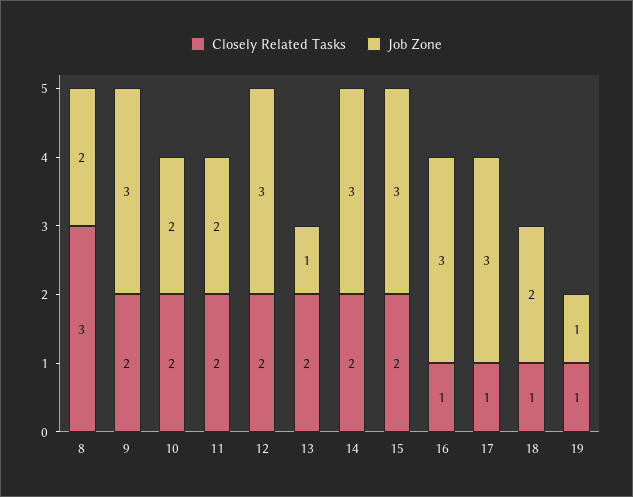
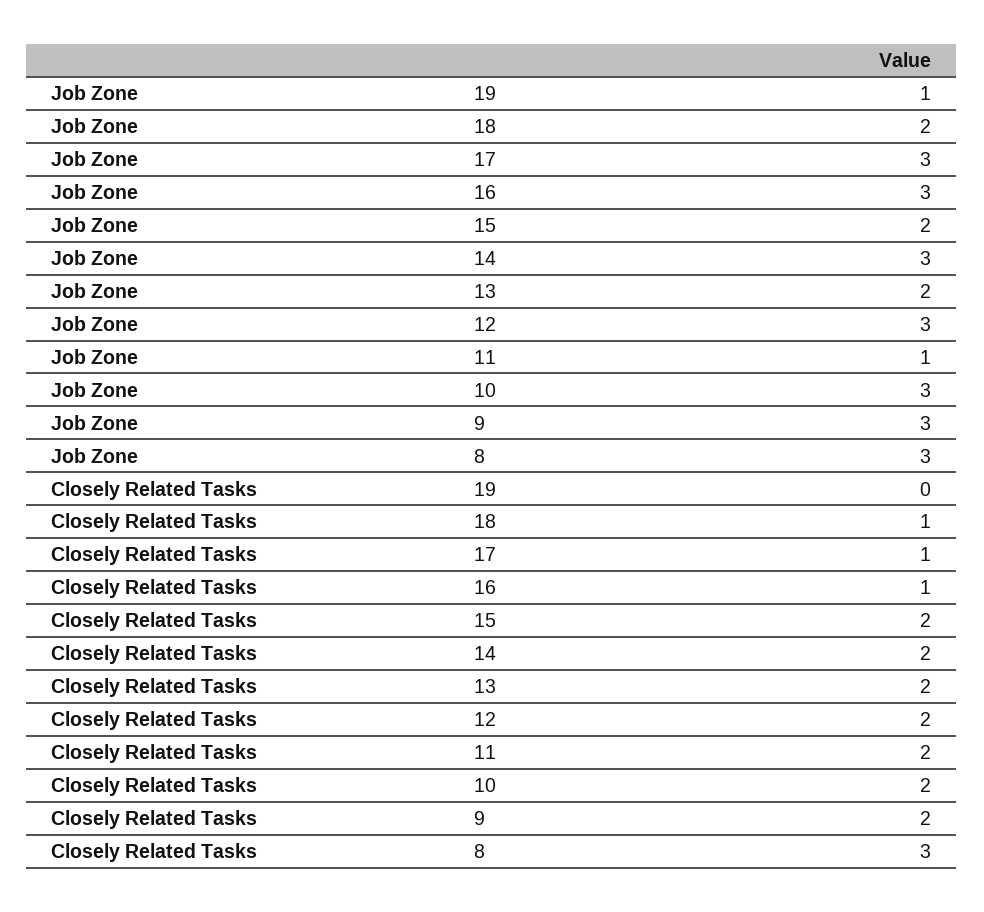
  {
    "Closely Related Tasks": {
      "8": 3,
      "9": 2,
      "10": 2,
      "11": 2,
      "12": 2,
      "13": 2,
      "14": 2,
      "15": 2,
      "16": 1,
      "17": 1,
      "18": 1,
-     "19": 1
+     "19": 0
    },
    "Job Zone": {
-     "8": 2,
+     "8": 3,
      "9": 3,
-     "10": 2,
+     "10": 3,
-     "11": 2,
+     "11": 1,
      "12": 3,
-     "13": 1,
+     "13": 2,
      "14": 3,
-     "15": 3,
+     "15": 2,
      "16": 3,
      "17": 3,
      "18": 2,
      "19": 1
    }
  }

